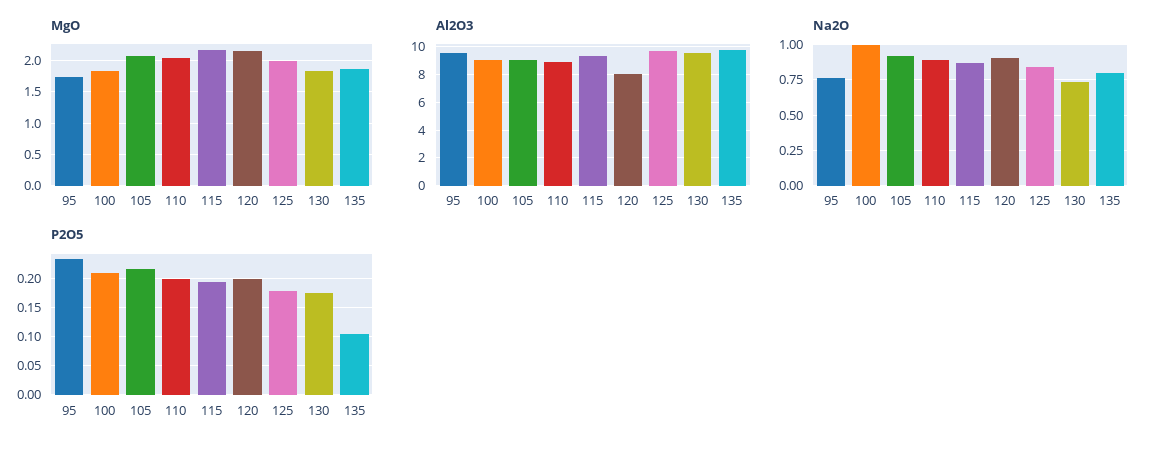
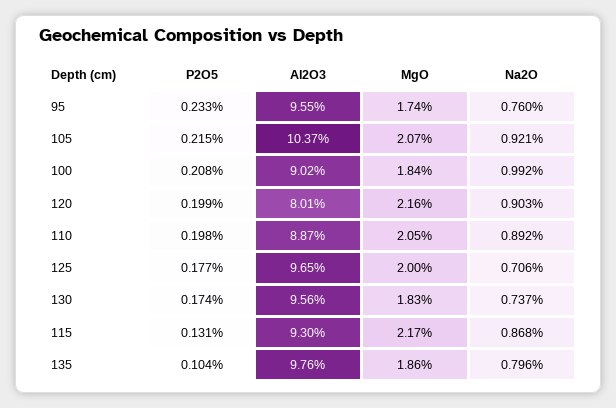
  {
    "MgO": {
      "95": 1.74,
      "100": 1.84,
      "105": 2.07,
      "110": 2.05,
      "115": 2.17,
      "120": 2.16,
      "125": 2,
      "130": 1.83,
      "135": 1.86
    },
    "Al2O3": {
      "95": 9.55,
      "100": 9.02,
-     "105": 9,
+     "105": 10.37,
      "110": 8.87,
      "115": 9.3,
      "120": 8.01,
      "125": 9.65,
      "130": 9.56,
      "135": 9.76
    },
    "Na2O": {
      "95": 0.76,
      "100": 0.992,
      "105": 0.921,
      "110": 0.892,
      "115": 0.868,
      "120": 0.903,
-     "125": 0.85,
+     "125": 0.706,
      "130": 0.737,
      "135": 0.796
    },
    "P2O5": {
      "95": 0.233,
      "100": 0.208,
      "105": 0.215,
      "110": 0.198,
-     "115": 0.2,
+     "115": 0.131,
      "120": 0.199,
      "125": 0.177,
      "130": 0.174,
      "135": 0.104
    }
  }

